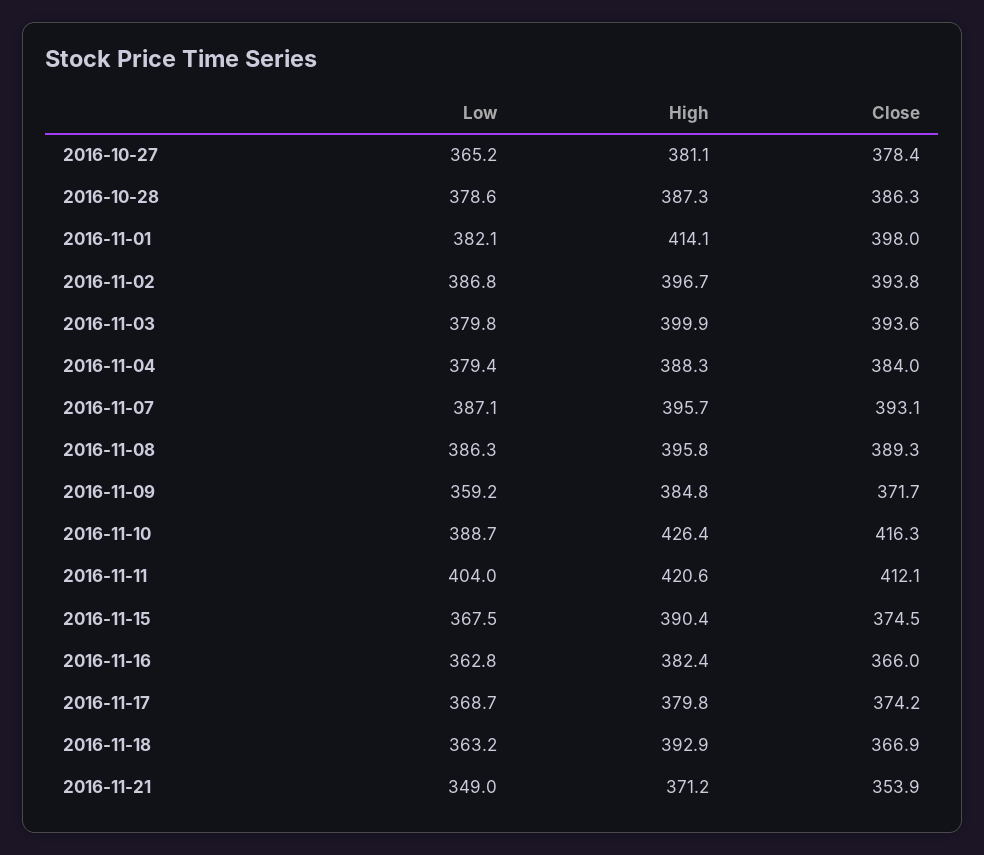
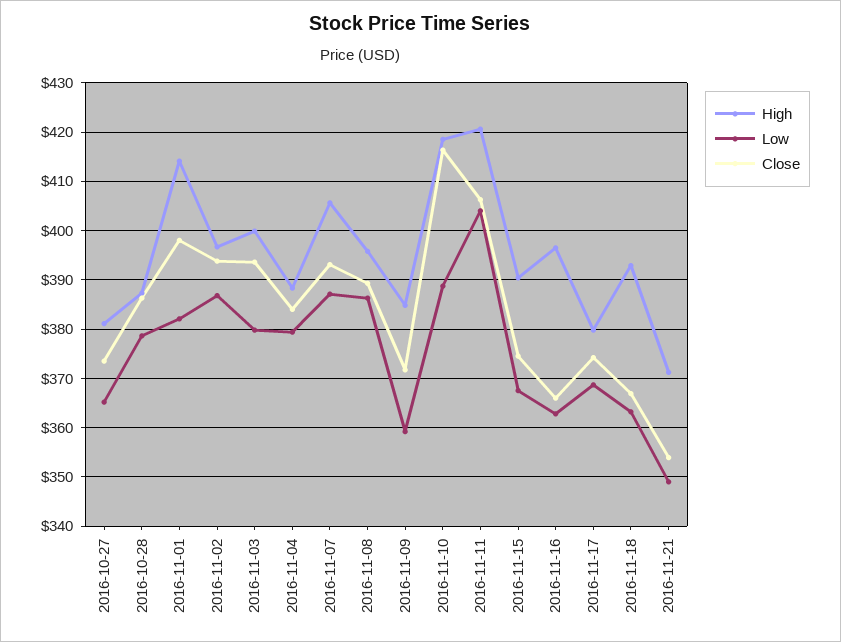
  {
    "Low": {
      "2016-10-27": 365.2,
      "2016-10-28": 378.6,
      "2016-11-01": 382.1,
      "2016-11-02": 386.8,
      "2016-11-03": 379.8,
      "2016-11-04": 379.4,
      "2016-11-07": 387.1,
      "2016-11-08": 386.3,
      "2016-11-09": 359.2,
      "2016-11-10": 388.7,
      "2016-11-11": 404,
      "2016-11-15": 367.5,
      "2016-11-16": 362.8,
      "2016-11-17": 368.7,
      "2016-11-18": 363.2,
      "2016-11-21": 349
    },
    "High": {
      "2016-10-27": 381.1,
      "2016-10-28": 387.3,
      "2016-11-01": 414.1,
      "2016-11-02": 396.7,
      "2016-11-03": 399.9,
      "2016-11-04": 388.3,
-     "2016-11-07": 395.7,
+     "2016-11-07": 406,
      "2016-11-08": 395.8,
      "2016-11-09": 384.8,
-     "2016-11-10": 426.4,
+     "2016-11-10": 418,
      "2016-11-11": 420.6,
      "2016-11-15": 390.4,
-     "2016-11-16": 382.4,
+     "2016-11-16": 396,
      "2016-11-17": 379.8,
      "2016-11-18": 392.9,
      "2016-11-21": 371.2
    },
    "Close": {
-     "2016-10-27": 378.4,
+     "2016-10-27": 374,
      "2016-10-28": 386.3,
      "2016-11-01": 398,
      "2016-11-02": 393.8,
      "2016-11-03": 393.6,
      "2016-11-04": 384,
      "2016-11-07": 393.1,
      "2016-11-08": 389.3,
      "2016-11-09": 371.7,
      "2016-11-10": 416.3,
-     "2016-11-11": 412.1,
+     "2016-11-11": 406,
      "2016-11-15": 374.5,
      "2016-11-16": 366,
      "2016-11-17": 374.2,
      "2016-11-18": 366.9,
      "2016-11-21": 353.9
    }
  }

